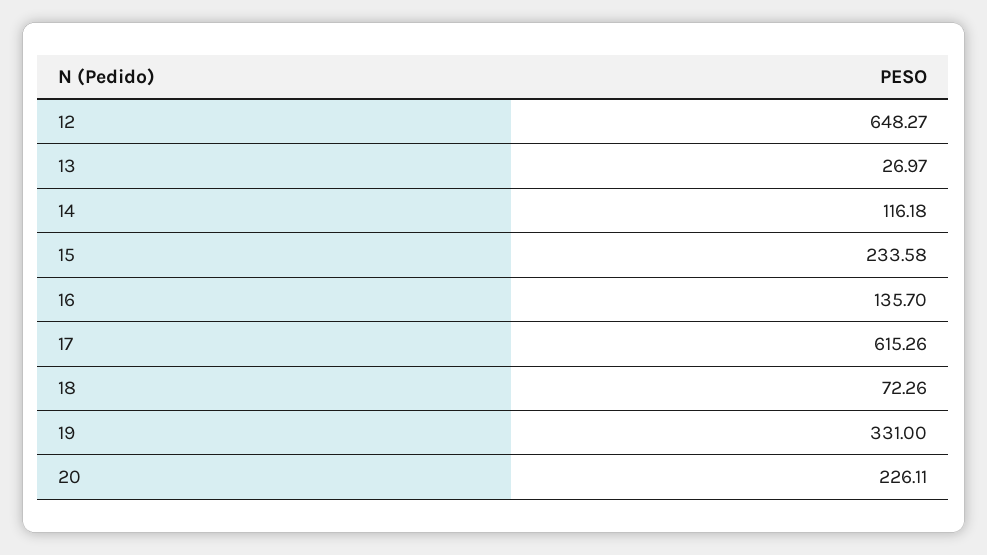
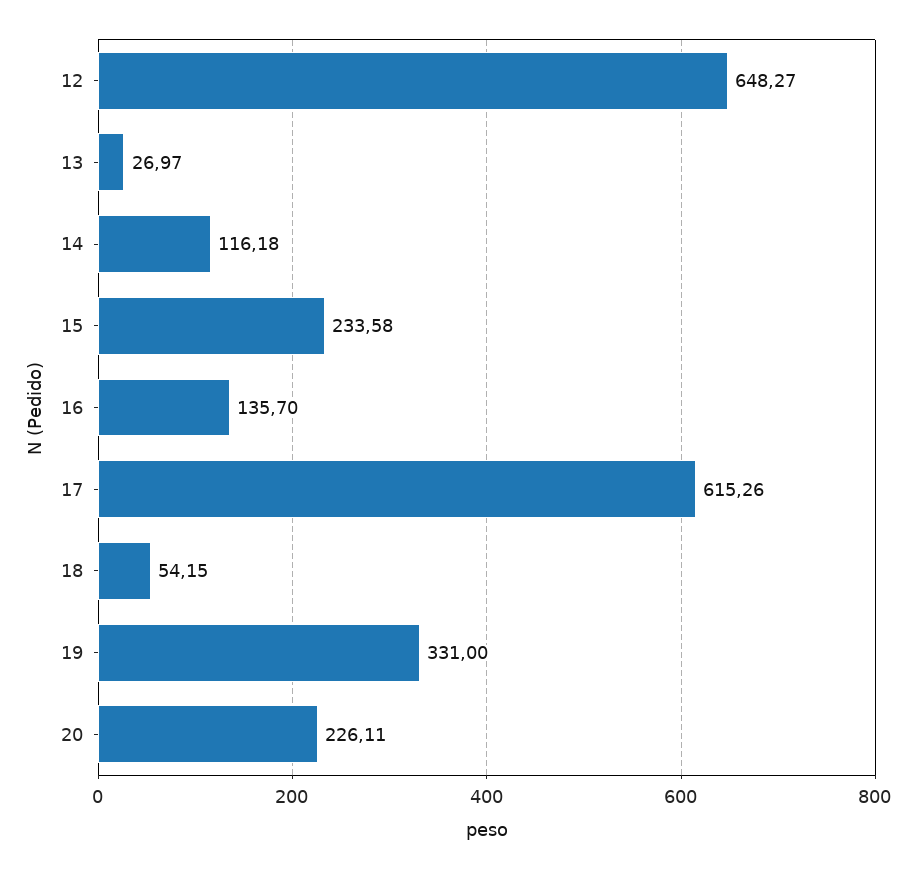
  {
    "12": 648.27,
    "13": 26.97,
    "14": 116.18,
    "15": 233.58,
    "16": 135.7,
    "17": 615.26,
-   "18": 72.26,
+   "18": 54.15,
    "19": 331,
    "20": 226.11
  }

